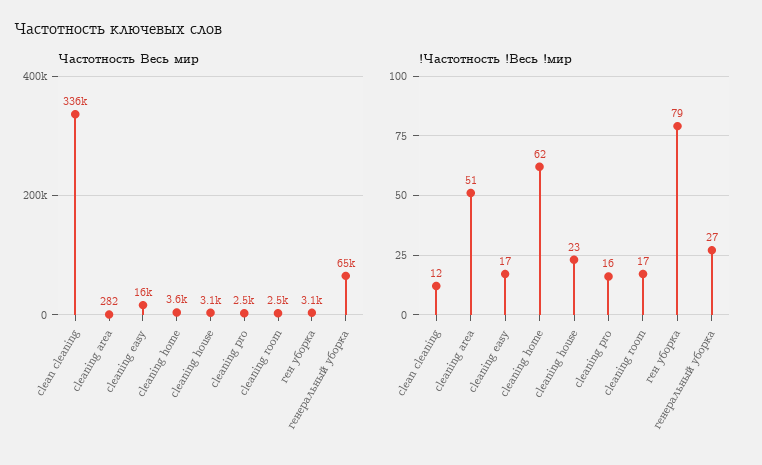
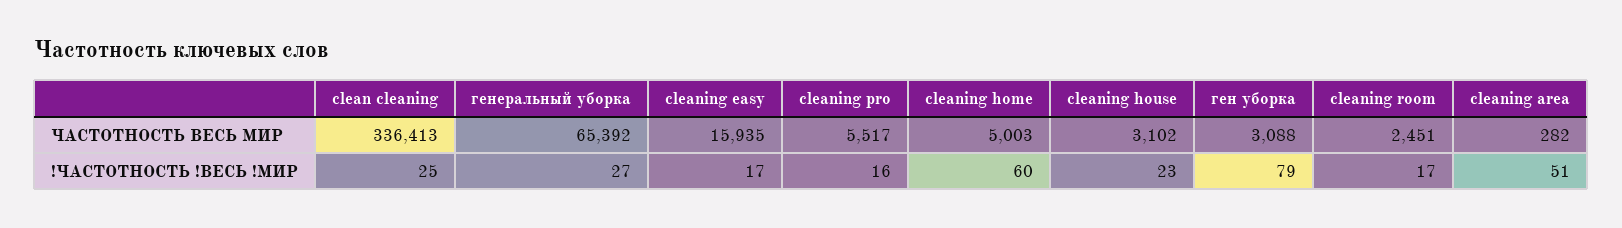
  {
    "Частотность Весь мир": {
      "clean cleaning": 336413,
      "cleaning area": 282,
      "cleaning easy": 15935,
-     "cleaning home": 3600,
+     "cleaning home": 5003,
      "cleaning house": 3102,
-     "cleaning pro": 2500,
+     "cleaning pro": 5517,
      "cleaning room": 2451,
      "ген уборка": 3088,
      "генеральный уборка": 65392
    },
    "!Частотность !Весь !мир": {
-     "clean cleaning": 12,
+     "clean cleaning": 25,
      "cleaning area": 51,
      "cleaning easy": 17,
-     "cleaning home": 62,
+     "cleaning home": 60,
      "cleaning house": 23,
      "cleaning pro": 16,
      "cleaning room": 17,
      "ген уборка": 79,
      "генеральный уборка": 27
    }
  }

